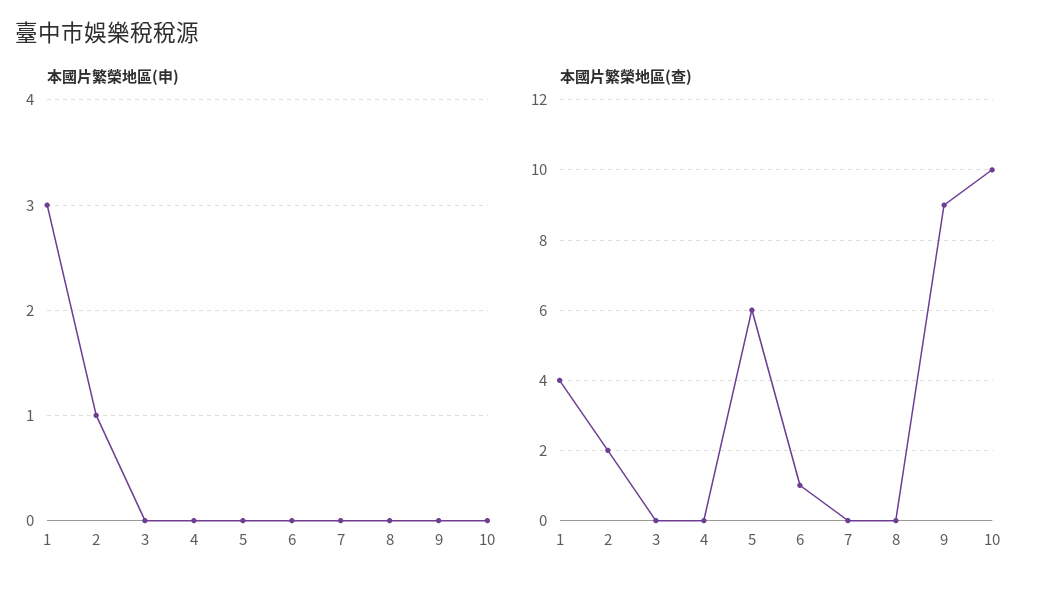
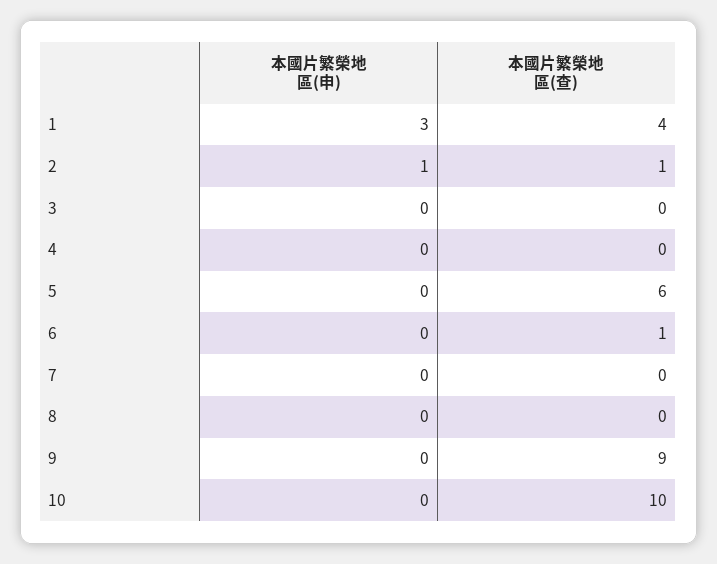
  {
    "本國片繁榮地區(申)": {
      "1": 3,
      "2": 1,
      "3": 0,
      "4": 0,
      "5": 0,
      "6": 0,
      "7": 0,
      "8": 0,
      "9": 0,
      "10": 0
    },
    "本國片繁榮地區(查)": {
      "1": 4,
-     "2": 2,
+     "2": 1,
      "3": 0,
      "4": 0,
      "5": 6,
      "6": 1,
      "7": 0,
      "8": 0,
      "9": 9,
      "10": 10
    }
  }

